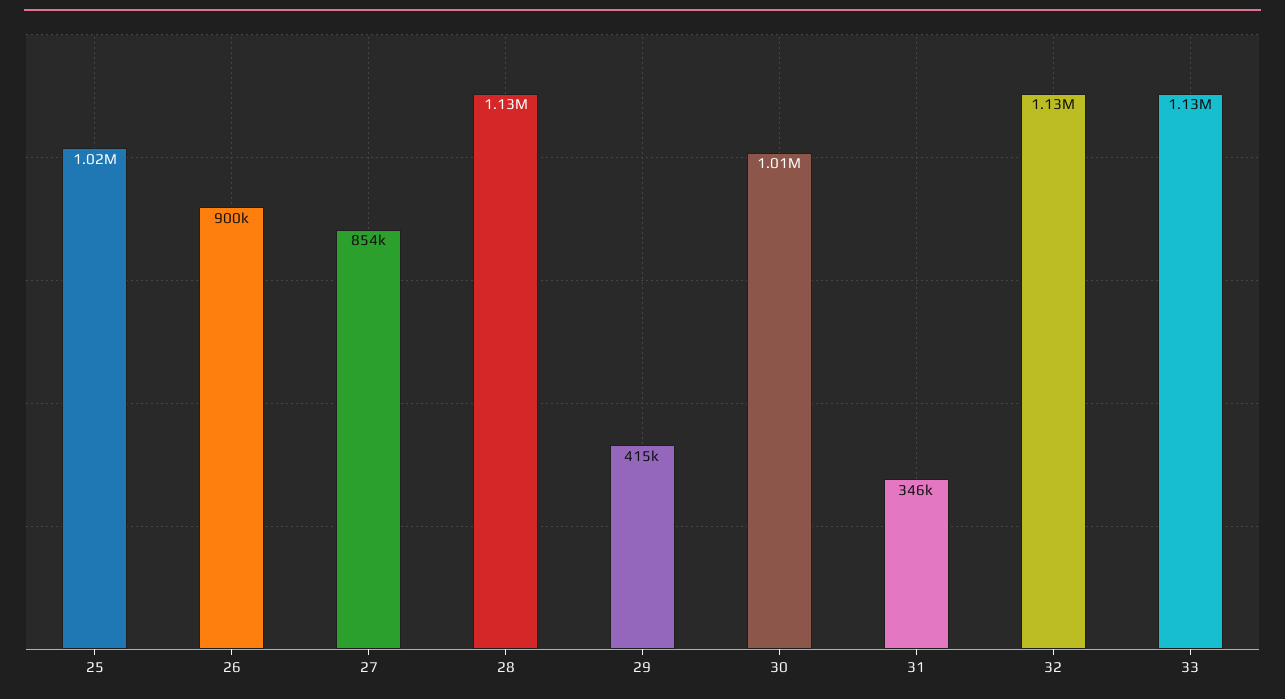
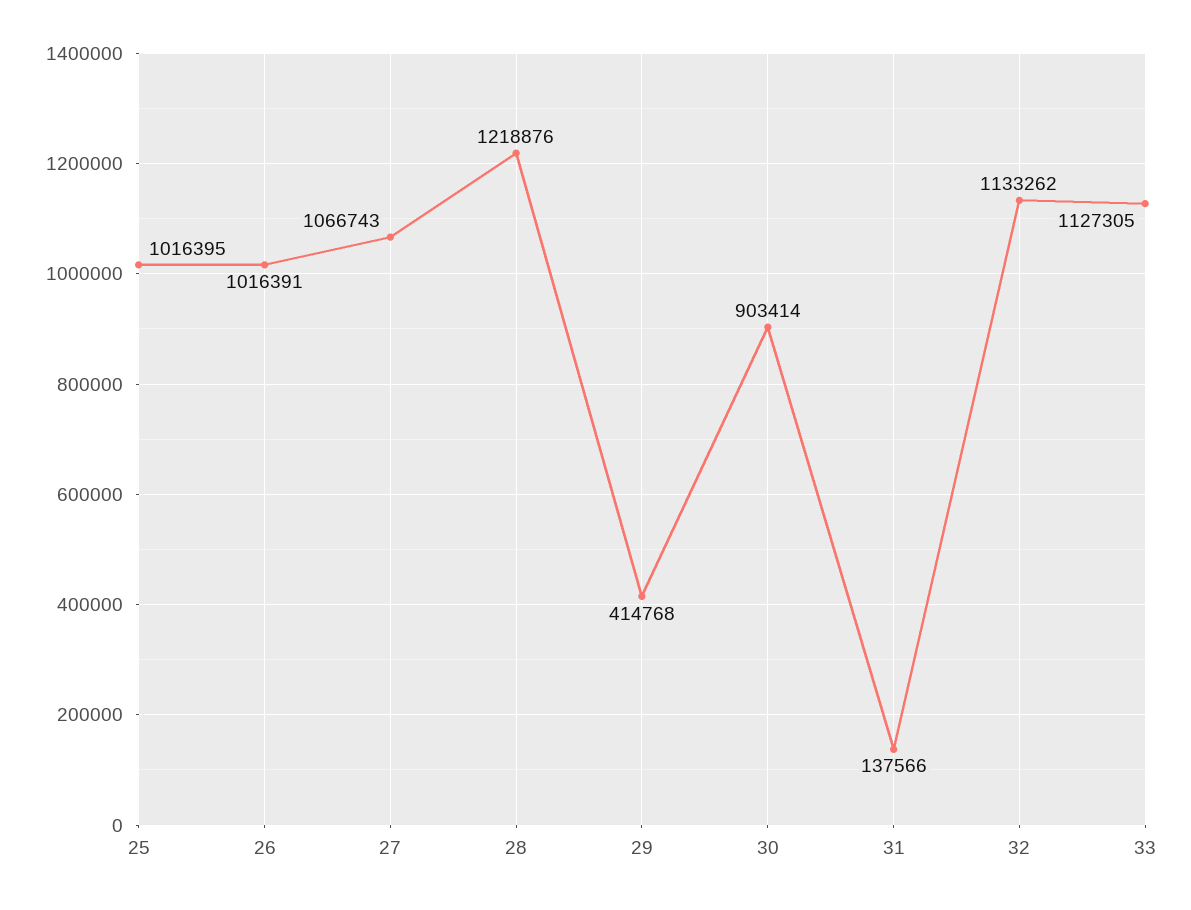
  {
    "25": 1016395,
-   "26": 900000,
+   "26": 1016391,
-   "27": 854000,
+   "27": 1066743,
-   "28": 1130000,
+   "28": 1218876,
    "29": 414768,
-   "30": 1010000,
+   "30": 903414,
-   "31": 346000,
+   "31": 137566,
    "32": 1133262,
    "33": 1127305
  }

